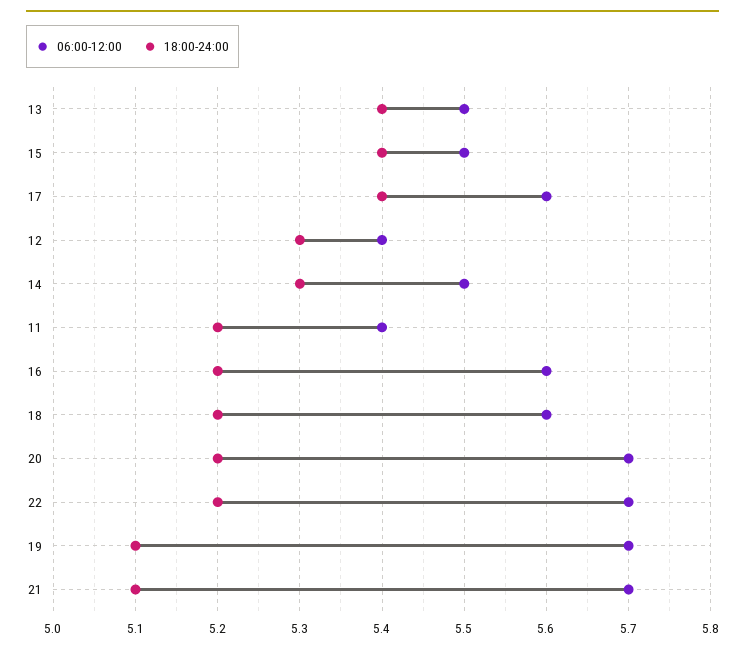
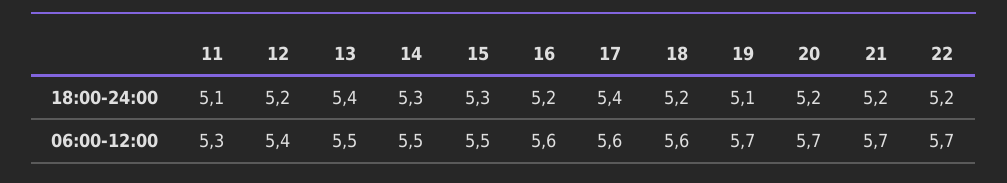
  {
    "06:00-12:00": {
      "13": 5.5,
      "15": 5.5,
      "17": 5.6,
      "12": 5.4,
      "14": 5.5,
-     "11": 5.4,
+     "11": 5.3,
      "16": 5.6,
      "18": 5.6,
      "20": 5.7,
      "22": 5.7,
      "19": 5.7,
      "21": 5.7
    },
    "18:00-24:00": {
      "13": 5.4,
-     "15": 5.4,
+     "15": 5.3,
      "17": 5.4,
-     "12": 5.3,
+     "12": 5.2,
      "14": 5.3,
-     "11": 5.2,
+     "11": 5.1,
      "16": 5.2,
      "18": 5.2,
      "20": 5.2,
      "22": 5.2,
      "19": 5.1,
-     "21": 5.1
+     "21": 5.2
    }
  }

